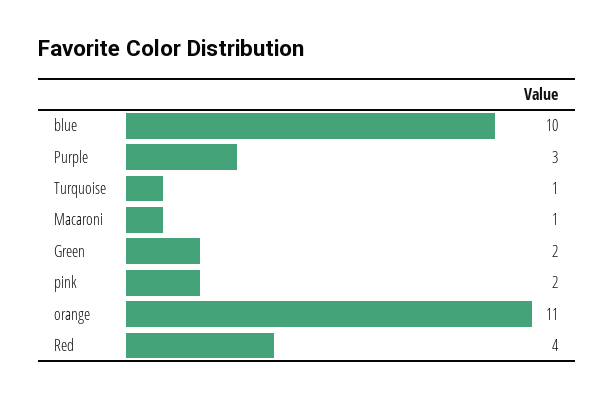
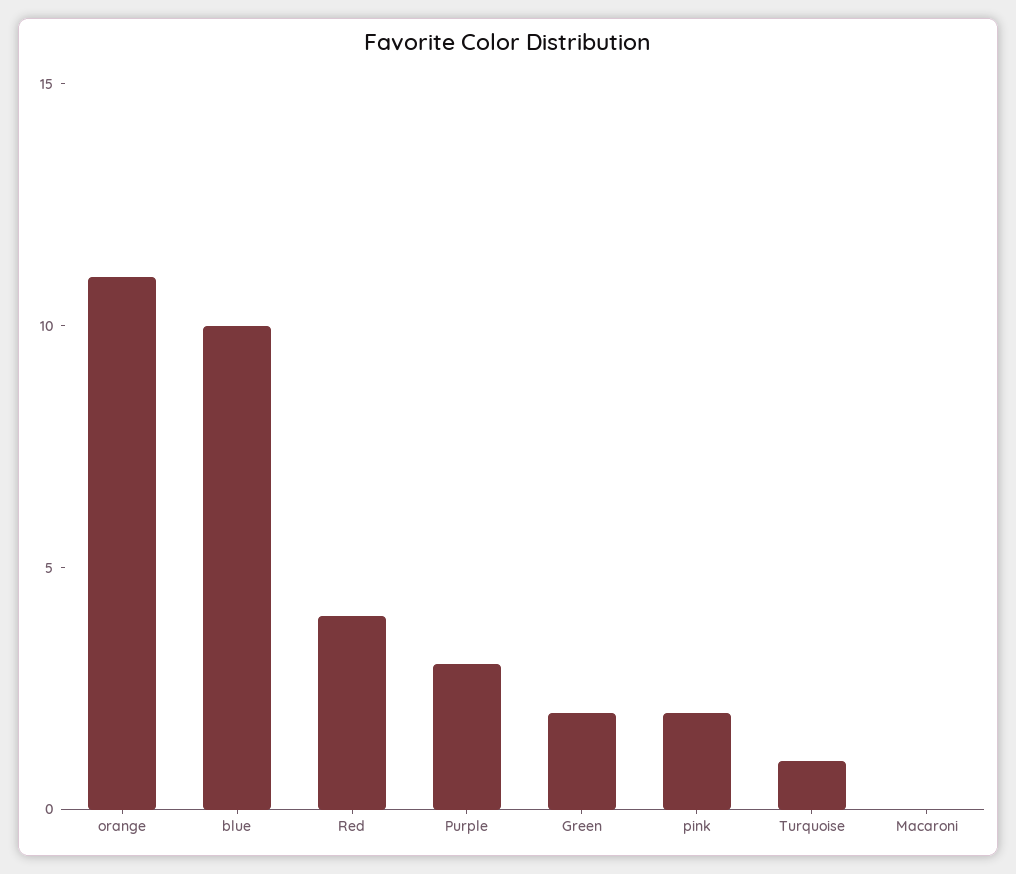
  {
    "blue": 10,
    "Purple": 3,
    "Turquoise": 1,
-   "Macaroni": 1,
+   "Macaroni": 0,
    "Green": 2,
    "pink": 2,
    "orange": 11,
    "Red": 4
  }

